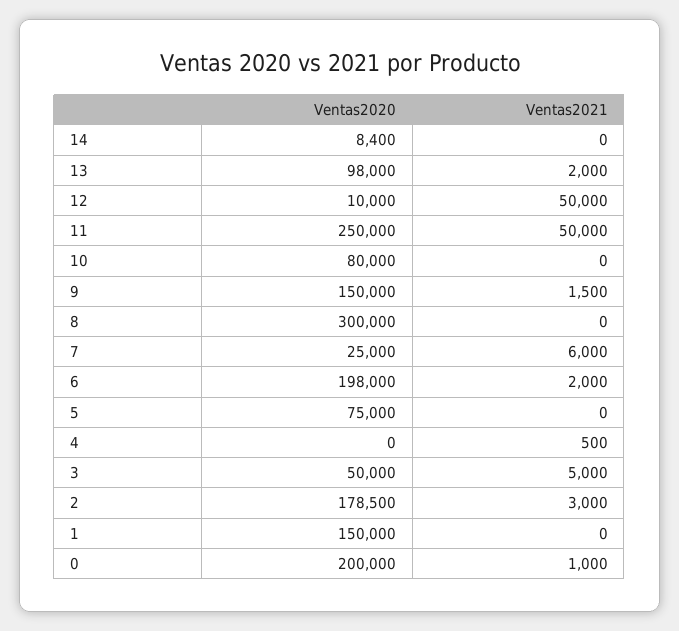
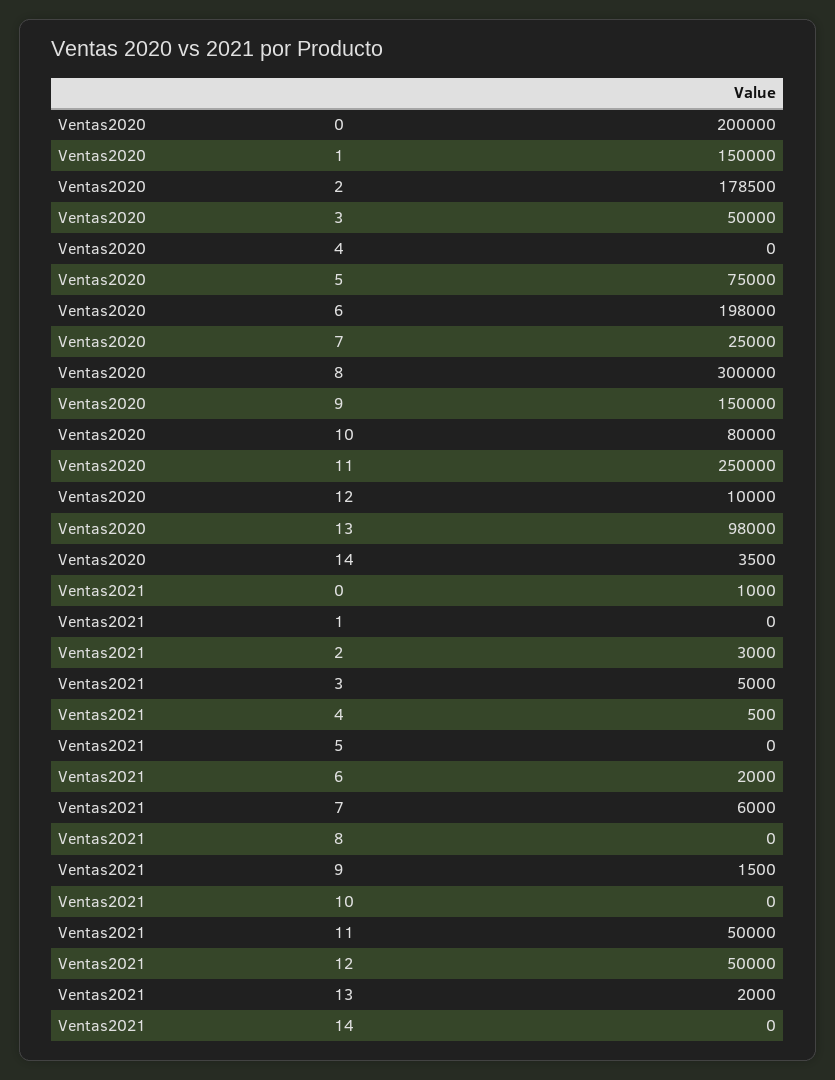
  {
    "Ventas2020": {
-     "14": 8400,
+     "14": 3500,
      "13": 98000,
      "12": 10000,
      "11": 250000,
      "10": 80000,
      "9": 150000,
      "8": 300000,
      "7": 25000,
      "6": 198000,
      "5": 75000,
      "4": 0,
      "3": 50000,
      "2": 178500,
      "1": 150000,
      "0": 200000
    },
    "Ventas2021": {
      "14": 0,
      "13": 2000,
      "12": 50000,
      "11": 50000,
      "10": 0,
      "9": 1500,
      "8": 0,
      "7": 6000,
      "6": 2000,
      "5": 0,
      "4": 500,
      "3": 5000,
      "2": 3000,
      "1": 0,
      "0": 1000
    }
  }

